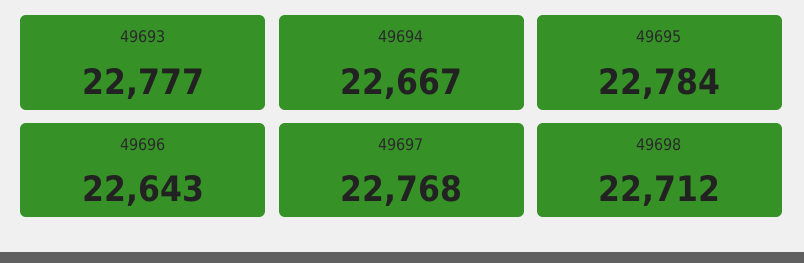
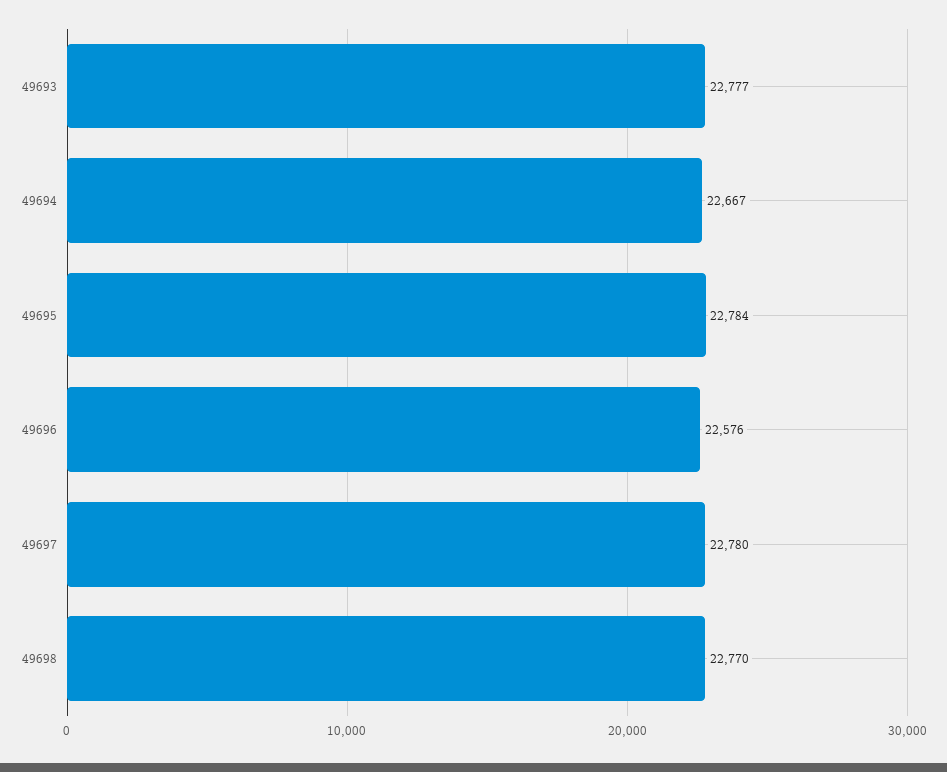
  {
    "49693": 22777,
    "49694": 22667,
    "49695": 22784,
-   "49696": 22643,
+   "49696": 22576,
-   "49697": 22768,
+   "49697": 22780,
-   "49698": 22712
+   "49698": 22770
  }

